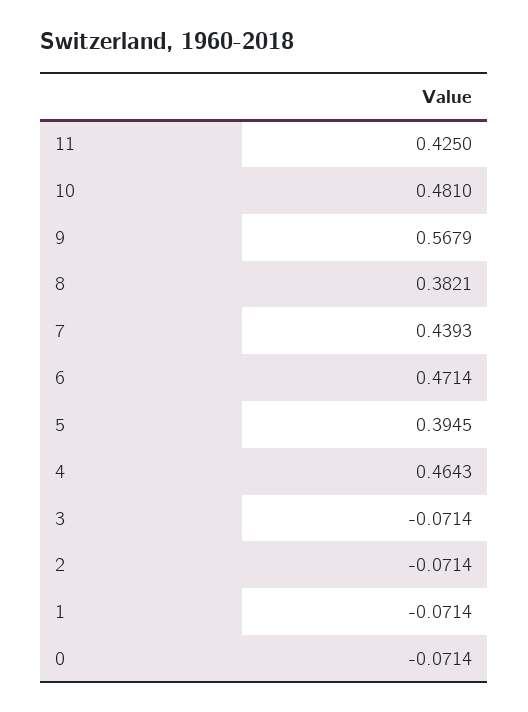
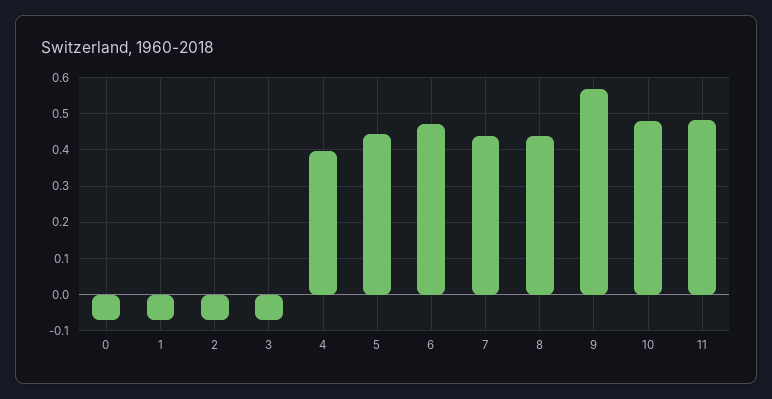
  {
-   "11": 0.425,
+   "11": 0.48,
    "10": 0.481,
    "9": 0.5679,
-   "8": 0.3821,
+   "8": 0.44,
    "7": 0.4393,
    "6": 0.4714,
-   "5": 0.3945,
+   "5": 0.44,
-   "4": 0.4643,
+   "4": 0.4,
    "3": -0.0714,
    "2": -0.0714,
    "1": -0.0714,
    "0": -0.0714
  }

